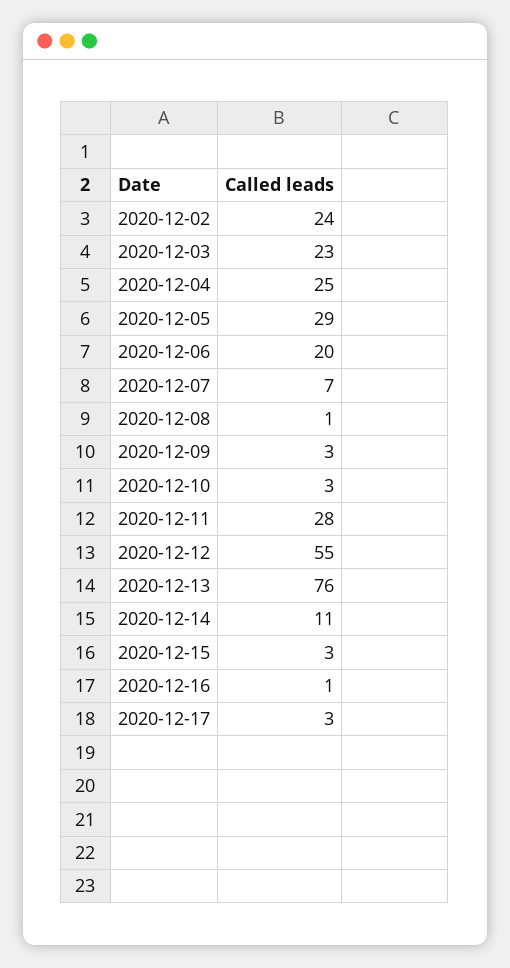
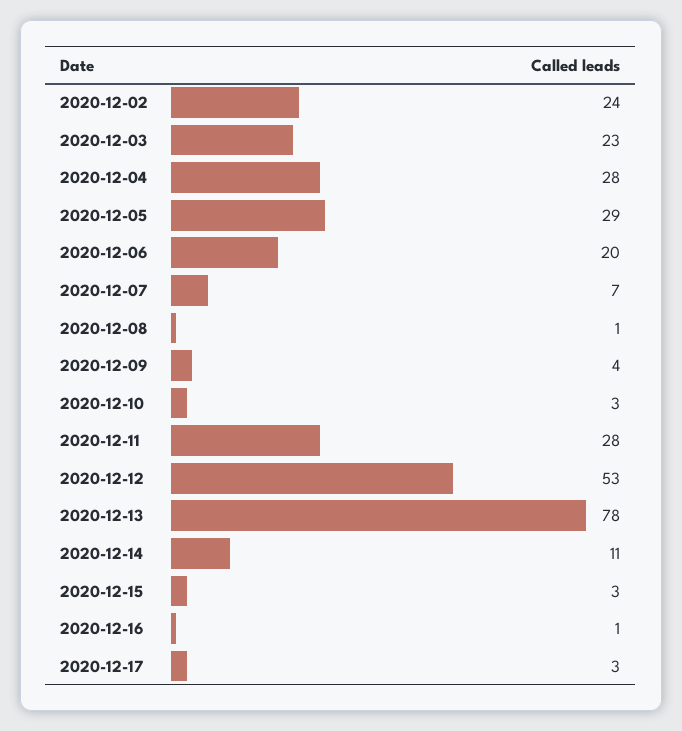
  {
    "2020-12-02": 24,
    "2020-12-03": 23,
-   "2020-12-04": 25,
+   "2020-12-04": 28,
    "2020-12-05": 29,
    "2020-12-06": 20,
    "2020-12-07": 7,
    "2020-12-08": 1,
-   "2020-12-09": 3,
+   "2020-12-09": 4,
    "2020-12-10": 3,
    "2020-12-11": 28,
-   "2020-12-12": 55,
+   "2020-12-12": 53,
-   "2020-12-13": 76,
+   "2020-12-13": 78,
    "2020-12-14": 11,
    "2020-12-15": 3,
    "2020-12-16": 1,
    "2020-12-17": 3
  }

